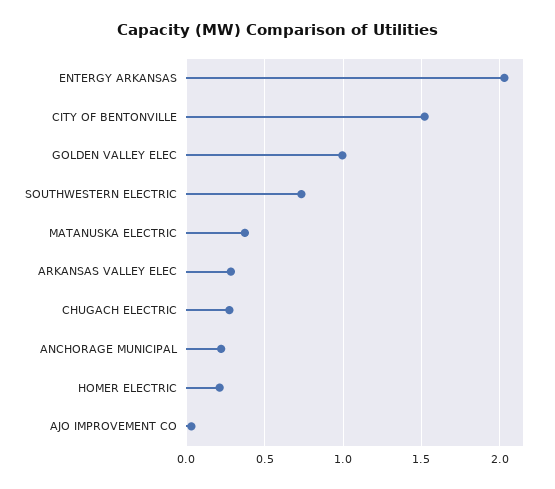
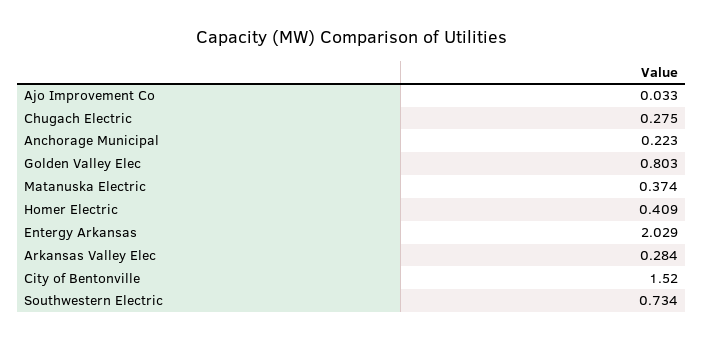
  {
    "ENTERGY ARKANSAS": 2.029,
    "CITY OF BENTONVILLE": 1.52,
-   "GOLDEN VALLEY ELEC": 1,
+   "GOLDEN VALLEY ELEC": 0.803,
    "SOUTHWESTERN ELECTRIC": 0.734,
    "MATANUSKA ELECTRIC": 0.374,
    "ARKANSAS VALLEY ELEC": 0.284,
    "CHUGACH ELECTRIC": 0.275,
    "ANCHORAGE MUNICIPAL": 0.223,
-   "HOMER ELECTRIC": 0.2,
+   "HOMER ELECTRIC": 0.409,
    "AJO IMPROVEMENT CO": 0.033
  }

